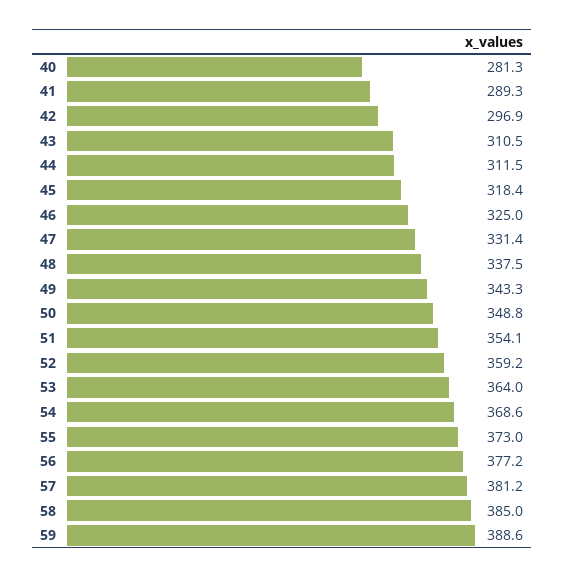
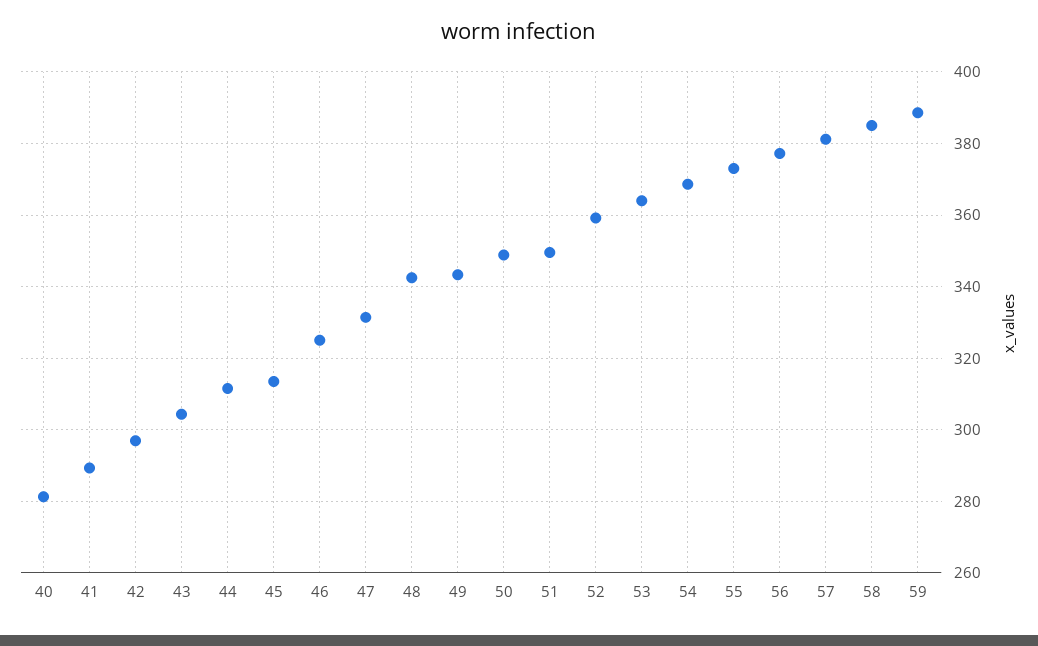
  {
    "40": 281.3,
    "41": 289.3,
    "42": 296.9,
-   "43": 310.5,
+   "43": 304,
    "44": 311.5,
-   "45": 318.4,
+   "45": 314,
    "46": 325,
    "47": 331.4,
-   "48": 337.5,
+   "48": 342,
    "49": 343.3,
    "50": 348.8,
-   "51": 354.1,
+   "51": 350,
    "52": 359.2,
    "53": 364,
    "54": 368.6,
    "55": 373,
    "56": 377.2,
    "57": 381.2,
    "58": 385,
    "59": 388.6
  }

